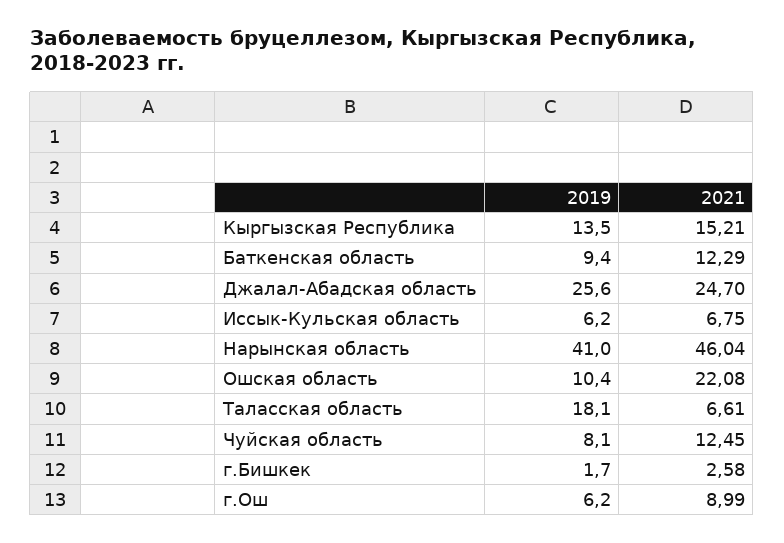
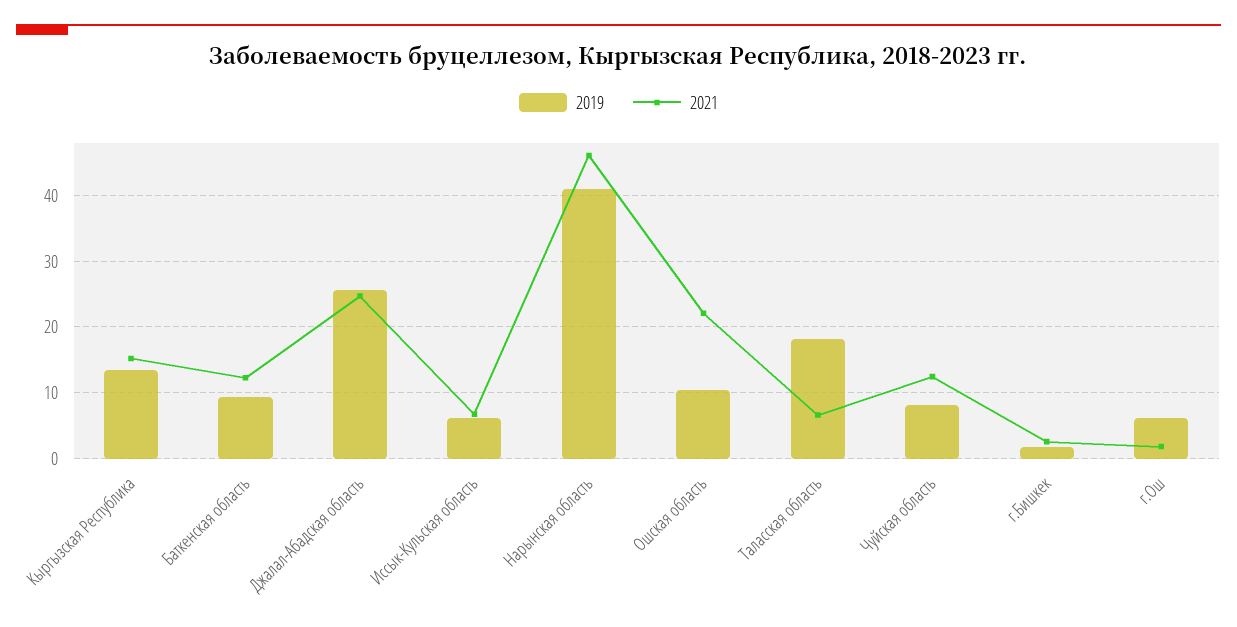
  {
    "2019": {
      "Кыргызская Республика": 13.5,
      "Баткенская область": 9.4,
      "Джалал-Абадская область": 25.6,
      "Иссык-Кульская область": 6.2,
      "Нарынская область": 41,
      "Ошская область": 10.4,
      "Таласская область": 18.1,
      "Чуйская область": 8.1,
      "г.Бишкек": 1.7,
      "г.Ош": 6.2
    },
    "2021": {
      "Кыргызская Республика": 15.21,
      "Баткенская область": 12.29,
      "Джалал-Абадская область": 24.7,
      "Иссык-Кульская область": 6.75,
      "Нарынская область": 46.04,
      "Ошская область": 22.08,
      "Таласская область": 6.61,
      "Чуйская область": 12.45,
      "г.Бишкек": 2.58,
-     "г.Ош": 8.99
+     "г.Ош": 2
    }
  }

